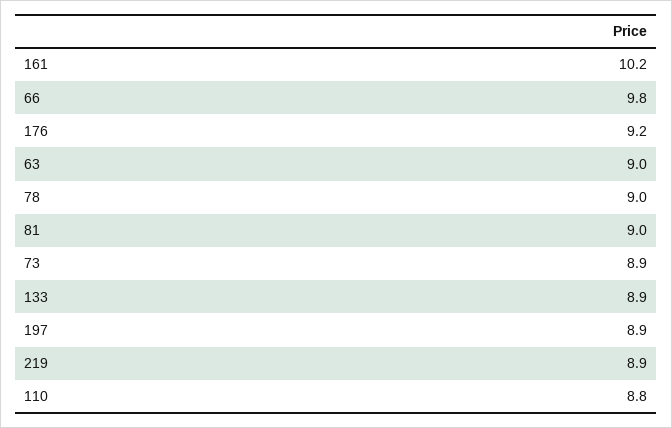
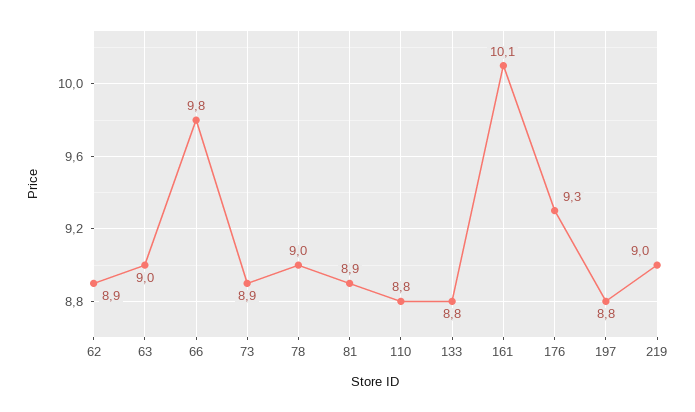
  {
-   "161": 10.2,
+   "161": 10.1,
    "66": 9.8,
-   "176": 9.2,
+   "176": 9.3,
    "63": 9,
    "78": 9,
-   "81": 9,
+   "81": 8.9,
    "73": 8.9,
-   "133": 8.9,
+   "133": 8.8,
-   "197": 8.9,
+   "197": 8.8,
-   "219": 8.9,
+   "219": 9,
-   "110": 8.8
+   "110": 8.8,
+   "62": 8.9
  }

